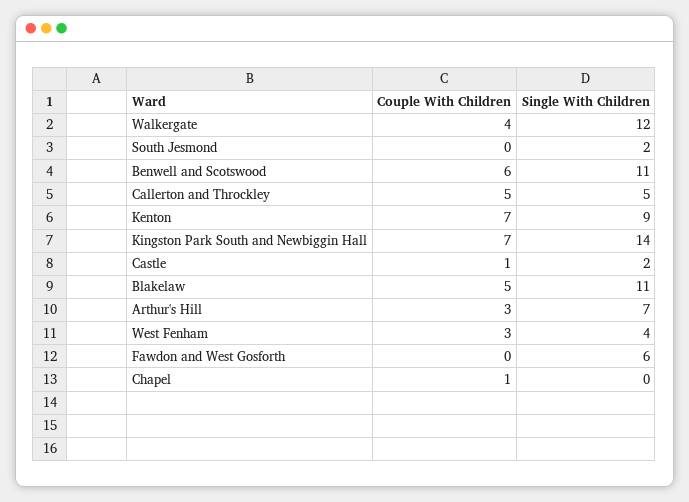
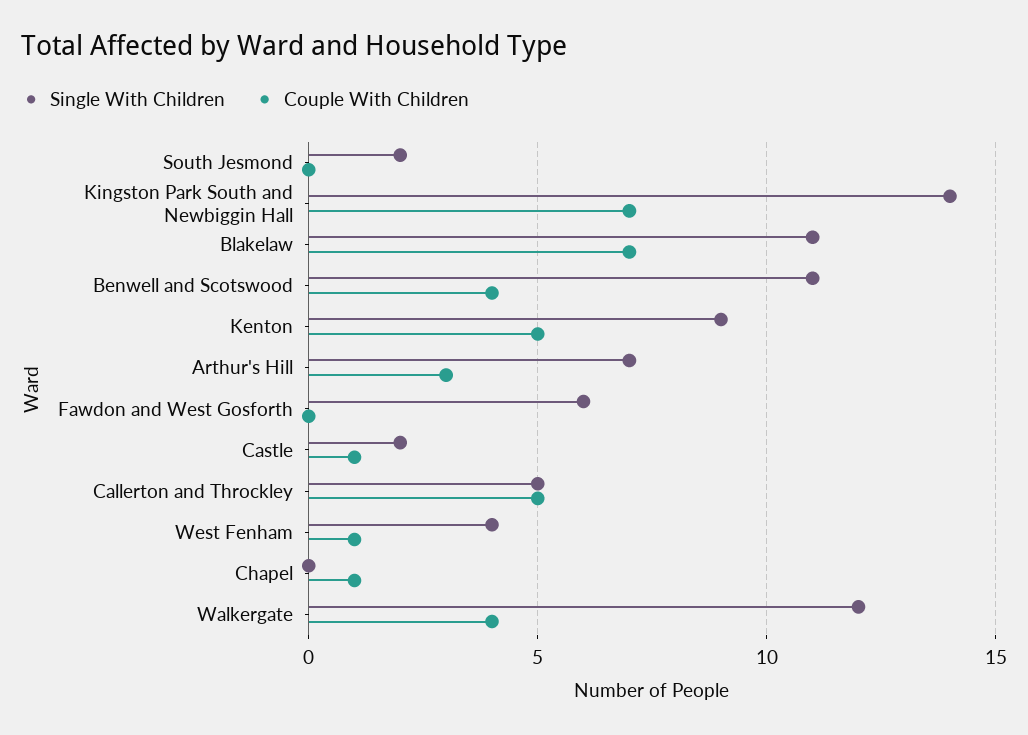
  {
    "Couple With Children": {
      "Walkergate": 4,
      "South Jesmond": 0,
-     "Benwell and Scotswood": 6,
+     "Benwell and Scotswood": 4,
      "Callerton and Throckley": 5,
-     "Kenton": 7,
+     "Kenton": 5,
      "Kingston Park South and Newbiggin Hall": 7,
      "Castle": 1,
-     "Blakelaw": 5,
+     "Blakelaw": 7,
      "Arthur's Hill": 3,
-     "West Fenham": 3,
+     "West Fenham": 1,
      "Fawdon and West Gosforth": 0,
      "Chapel": 1
    },
    "Single With Children": {
      "Walkergate": 12,
      "South Jesmond": 2,
      "Benwell and Scotswood": 11,
      "Callerton and Throckley": 5,
      "Kenton": 9,
      "Kingston Park South and Newbiggin Hall": 14,
      "Castle": 2,
      "Blakelaw": 11,
      "Arthur's Hill": 7,
      "West Fenham": 4,
      "Fawdon and West Gosforth": 6,
      "Chapel": 0
    }
  }

